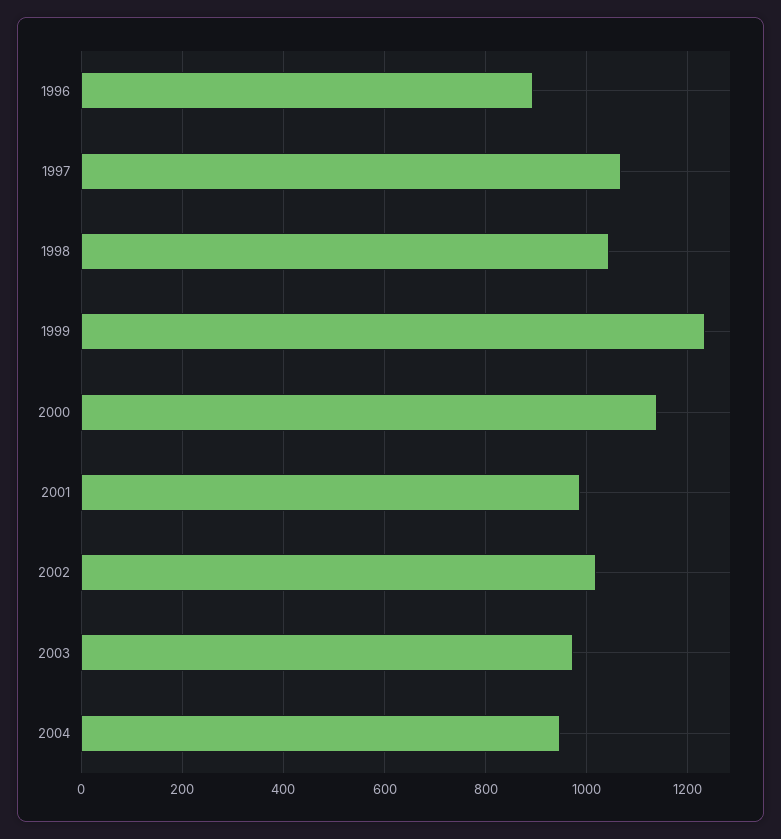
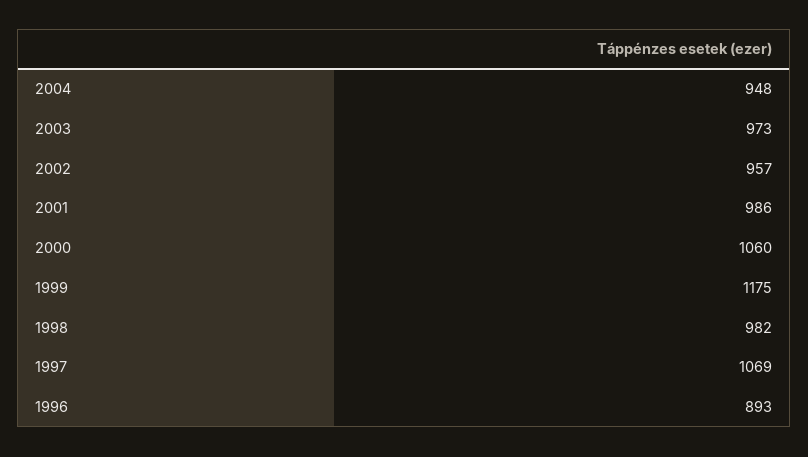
  {
    "1996": 893,
    "1997": 1069,
-   "1998": 1040,
+   "1998": 982,
-   "1999": 1240,
+   "1999": 1175,
-   "2000": 1140,
+   "2000": 1060,
    "2001": 986,
-   "2002": 1020,
+   "2002": 957,
    "2003": 973,
    "2004": 948
  }

